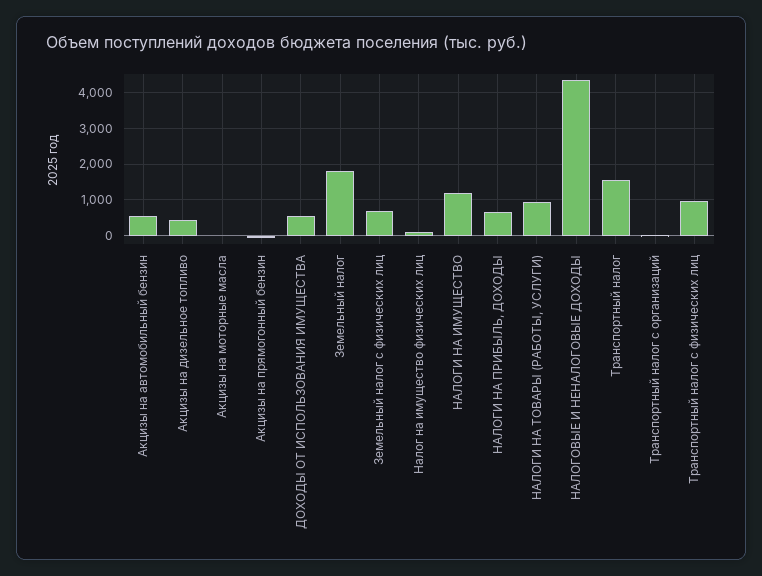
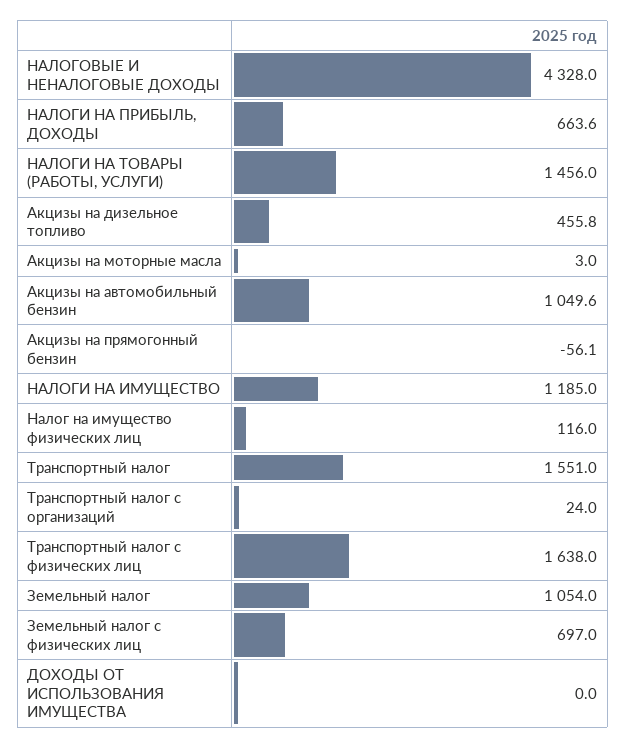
  {
-   "Акцизы на автомобильный бензин": 600,
+   "Акцизы на автомобильный бензин": 1049.6,
    "Акцизы на дизельное топливо": 455.8,
    "Акцизы на моторные масла": 3,
    "Акцизы на прямогонный бензин": -56.1,
-   "ДОХОДЫ ОТ ИСПОЛЬЗОВАНИЯ ИМУЩЕСТВА": 600,
+   "ДОХОДЫ ОТ ИСПОЛЬЗОВАНИЯ ИМУЩЕСТВА": 0,
-   "Земельный налог": 1800,
+   "Земельный налог": 1054,
    "Земельный налог с физических лиц": 697,
    "Налог на имущество физических лиц": 116,
    "НАЛОГИ НА ИМУЩЕСТВО": 1185,
    "НАЛОГИ НА ПРИБЫЛЬ, ДОХОДЫ": 663.6,
-   "НАЛОГИ НА ТОВАРЫ (РАБОТЫ, УСЛУГИ)": 1000,
+   "НАЛОГИ НА ТОВАРЫ (РАБОТЫ, УСЛУГИ)": 1456,
    "НАЛОГОВЫЕ И НЕНАЛОГОВЫЕ ДОХОДЫ": 4328,
    "Транспортный налог": 1551,
    "Транспортный налог с организаций": 24,
-   "Транспортный налог с физических лиц": 1000
+   "Транспортный налог с физических лиц": 1638
  }

